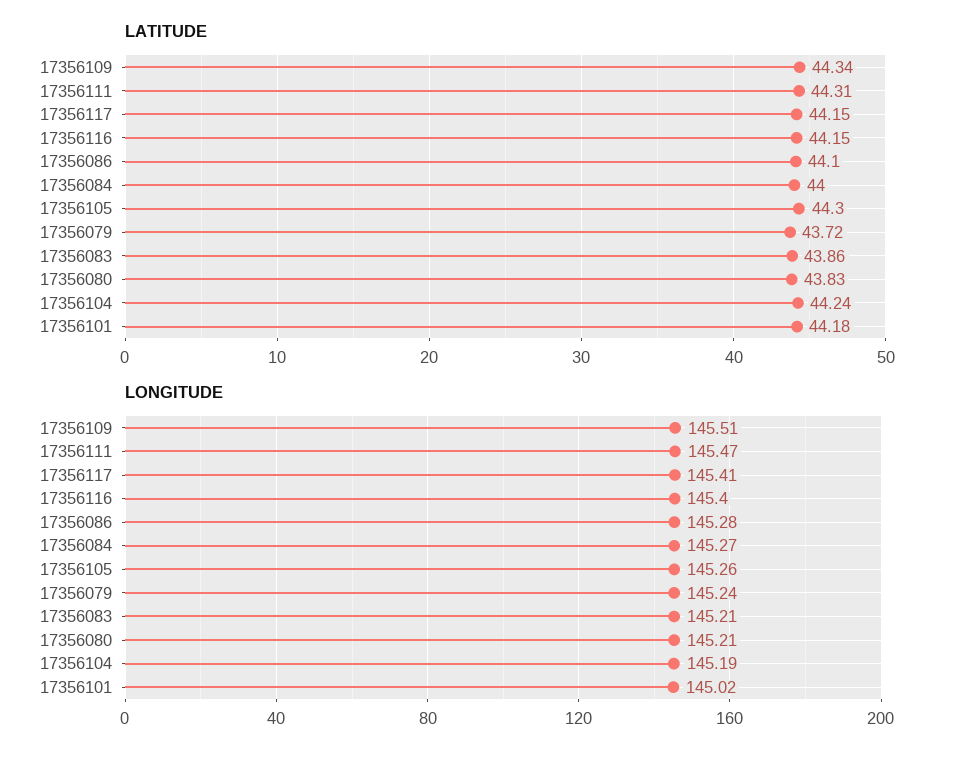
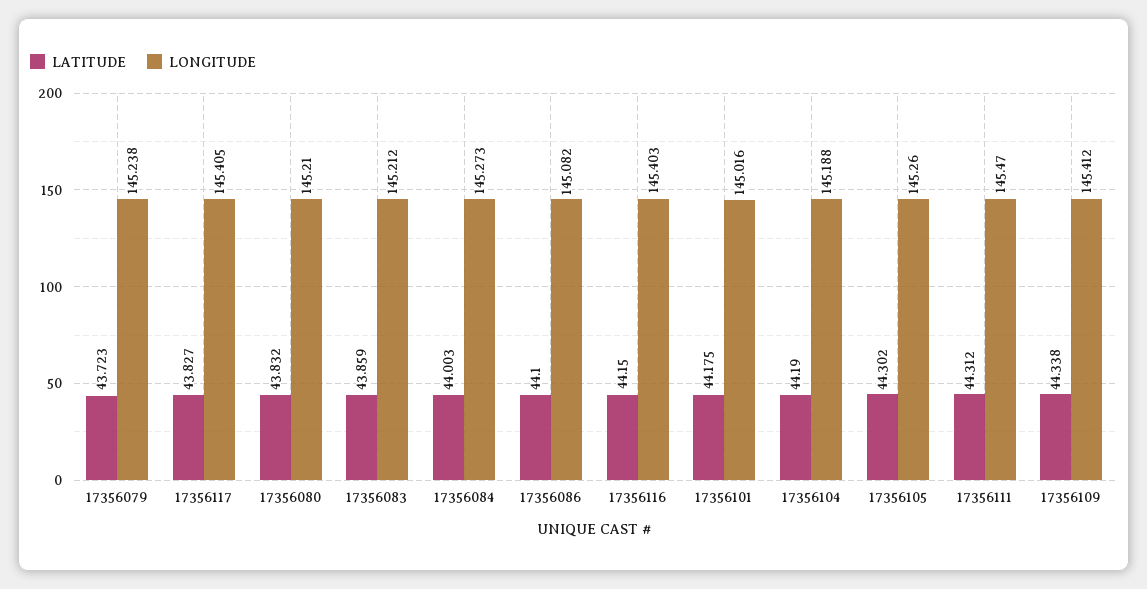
  {
    "LATITUDE": {
      "17356109": 44.338,
      "17356111": 44.312,
-     "17356117": 44.15,
+     "17356117": 43.827,
      "17356116": 44.15,
      "17356086": 44.1,
      "17356084": 44.003,
      "17356105": 44.302,
      "17356079": 43.723,
      "17356083": 43.859,
      "17356080": 43.832,
-     "17356104": 44.24,
+     "17356104": 44.19,
      "17356101": 44.175
    },
    "LONGITUDE": {
-     "17356109": 145.51,
+     "17356109": 145.412,
      "17356111": 145.47,
      "17356117": 145.405,
      "17356116": 145.403,
-     "17356086": 145.28,
+     "17356086": 145.082,
      "17356084": 145.273,
      "17356105": 145.26,
      "17356079": 145.238,
      "17356083": 145.212,
      "17356080": 145.21,
      "17356104": 145.188,
      "17356101": 145.016
    }
  }

